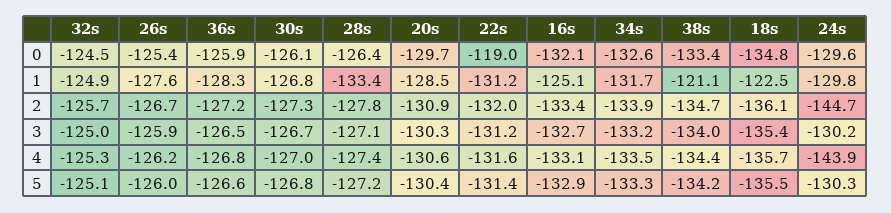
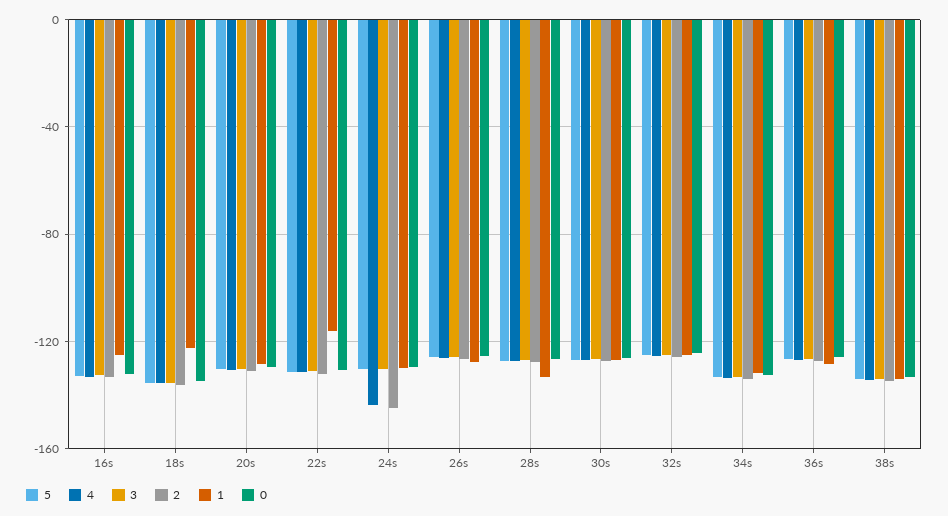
  {
    "0": {
      "32s": -124.5,
      "26s": -125.4,
      "36s": -125.9,
      "30s": -126.1,
      "28s": -126.4,
      "20s": -129.7,
-     "22s": -119,
+     "22s": -130,
      "16s": -132.1,
      "34s": -132.6,
      "38s": -133.4,
      "18s": -134.8,
      "24s": -129.6
    },
    "1": {
      "32s": -124.9,
      "26s": -127.6,
      "36s": -128.3,
      "30s": -126.8,
      "28s": -133.4,
      "20s": -128.5,
-     "22s": -131.2,
+     "22s": -115,
      "16s": -125.1,
      "34s": -131.7,
-     "38s": -121.1,
+     "38s": -135,
      "18s": -122.5,
      "24s": -129.8
    },
    "2": {
      "32s": -125.7,
      "26s": -126.7,
      "36s": -127.2,
      "30s": -127.3,
      "28s": -127.8,
      "20s": -130.9,
      "22s": -132,
      "16s": -133.4,
      "34s": -133.9,
      "38s": -134.7,
      "18s": -136.1,
      "24s": -144.7
    },
    "3": {
      "32s": -125,
      "26s": -125.9,
      "36s": -126.5,
      "30s": -126.7,
      "28s": -127.1,
      "20s": -130.3,
      "22s": -131.2,
      "16s": -132.7,
      "34s": -133.2,
      "38s": -134,
      "18s": -135.4,
      "24s": -130.2
    },
    "4": {
      "32s": -125.3,
      "26s": -126.2,
      "36s": -126.8,
      "30s": -127,
      "28s": -127.4,
      "20s": -130.6,
      "22s": -131.6,
      "16s": -133.1,
      "34s": -133.5,
      "38s": -134.4,
      "18s": -135.7,
      "24s": -143.9
    },
    "5": {
      "32s": -125.1,
      "26s": -126,
      "36s": -126.6,
      "30s": -126.8,
      "28s": -127.2,
      "20s": -130.4,
      "22s": -131.4,
      "16s": -132.9,
      "34s": -133.3,
      "38s": -134.2,
      "18s": -135.5,
      "24s": -130.3
    }
  }

